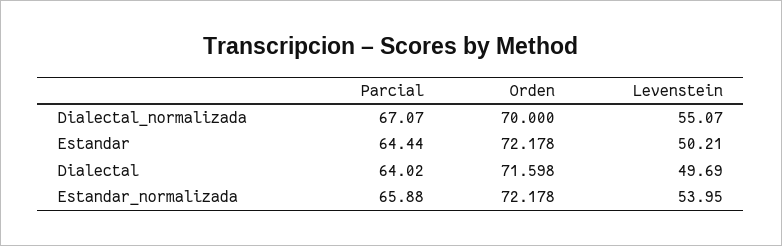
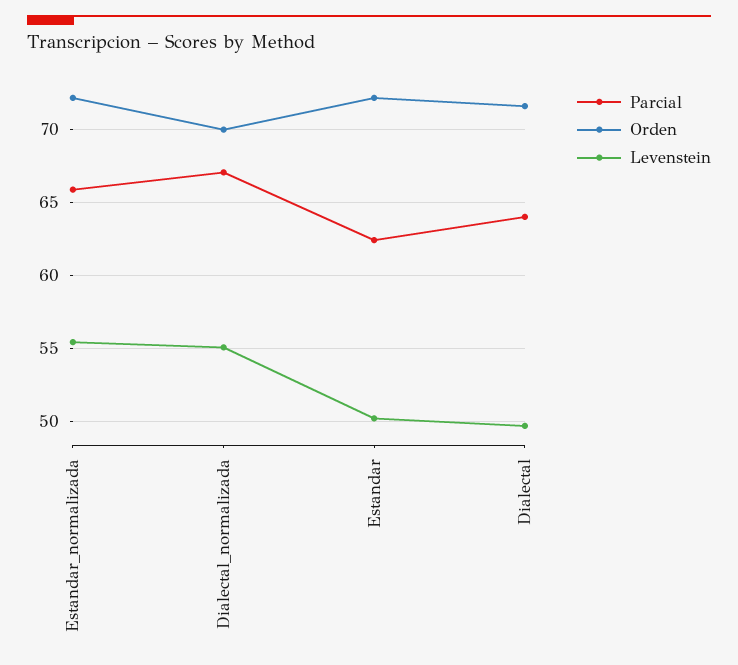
  {
    "Parcial": {
      "Dialectal_normalizada": 67.07,
-     "Estandar": 64.44,
+     "Estandar": 62.5,
      "Dialectal": 64.02,
      "Estandar_normalizada": 65.88
    },
    "Orden": {
      "Dialectal_normalizada": 70,
      "Estandar": 72.178,
      "Dialectal": 71.598,
      "Estandar_normalizada": 72.178
    },
    "Levenstein": {
      "Dialectal_normalizada": 55.07,
      "Estandar": 50.21,
      "Dialectal": 49.69,
-     "Estandar_normalizada": 53.95
+     "Estandar_normalizada": 55.5
    }
  }

